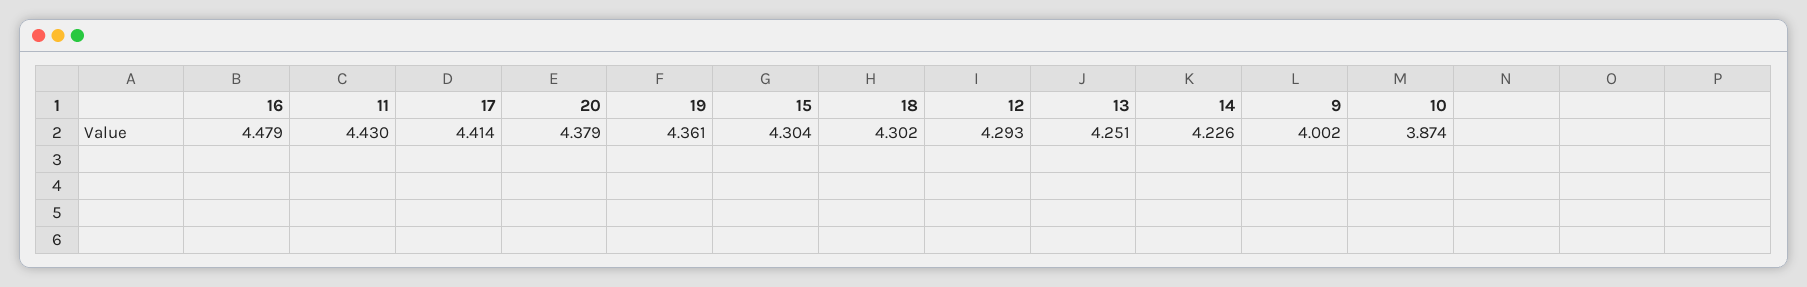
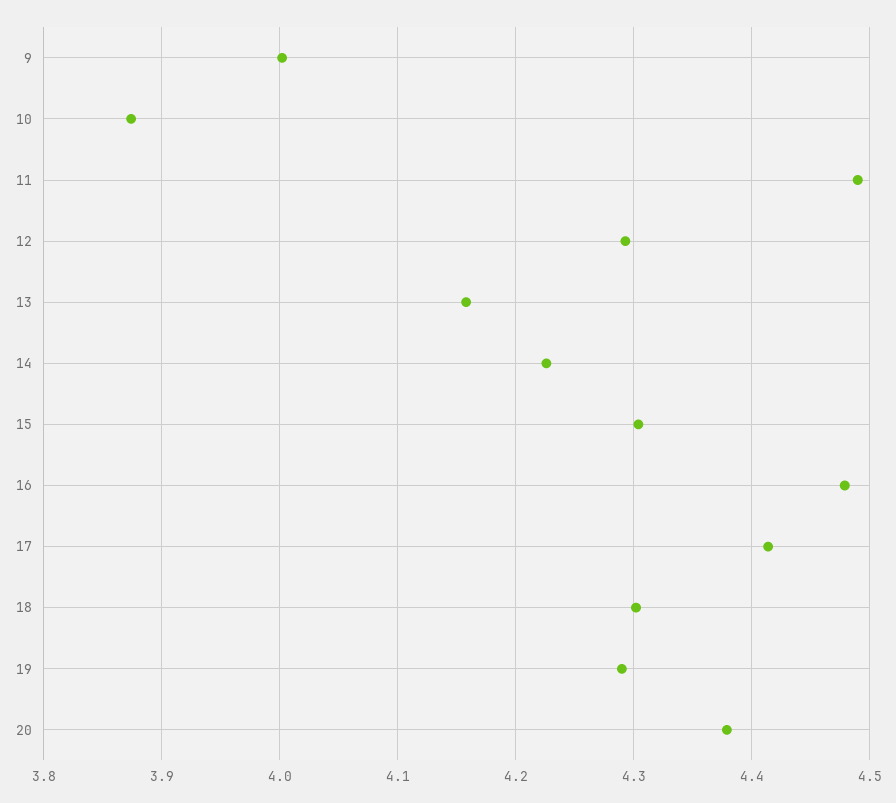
  {
    "16": 4.479,
-   "11": 4.43,
+   "11": 4.49,
    "17": 4.414,
    "20": 4.379,
-   "19": 4.361,
+   "19": 4.29,
    "15": 4.304,
    "18": 4.302,
    "12": 4.293,
-   "13": 4.251,
+   "13": 4.16,
    "14": 4.226,
    "9": 4.002,
    "10": 3.874
  }

